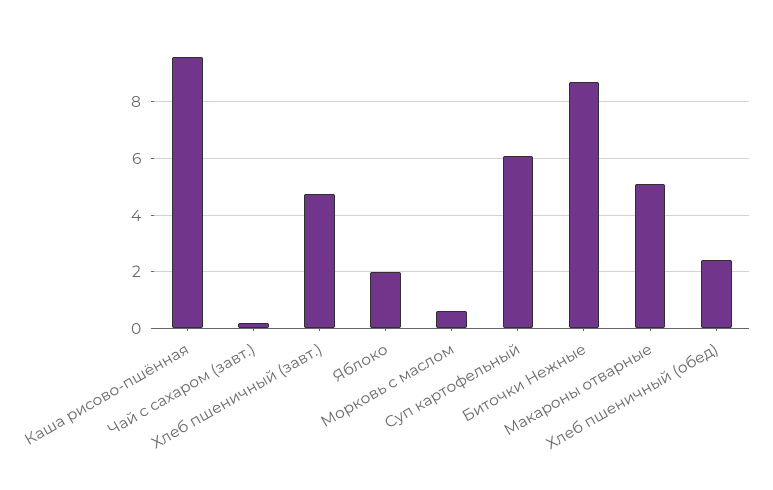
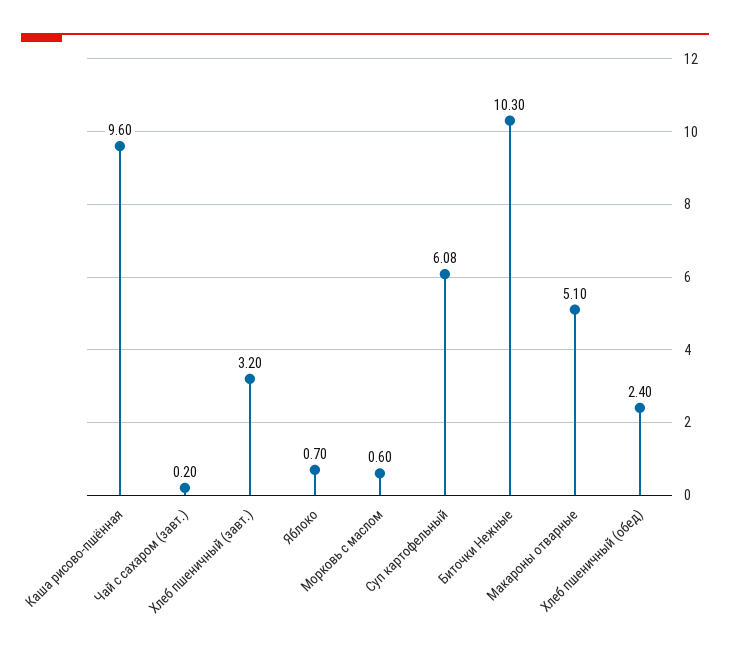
  {
    "Каша рисово-пшённая": 9.6,
    "Чай с сахаром (завт.)": 0.2,
-   "Хлеб пшеничный (завт.)": 4.75,
+   "Хлеб пшеничный (завт.)": 3.2,
-   "Яблоко": 2,
+   "Яблоко": 0.7,
    "Морковь с маслом": 0.6,
    "Суп картофельный": 6.08,
-   "Биточки Нежные": 8.75,
+   "Биточки Нежные": 10.3,
    "Макароны отварные": 5.1,
    "Хлеб пшеничный (обед)": 2.4
  }

